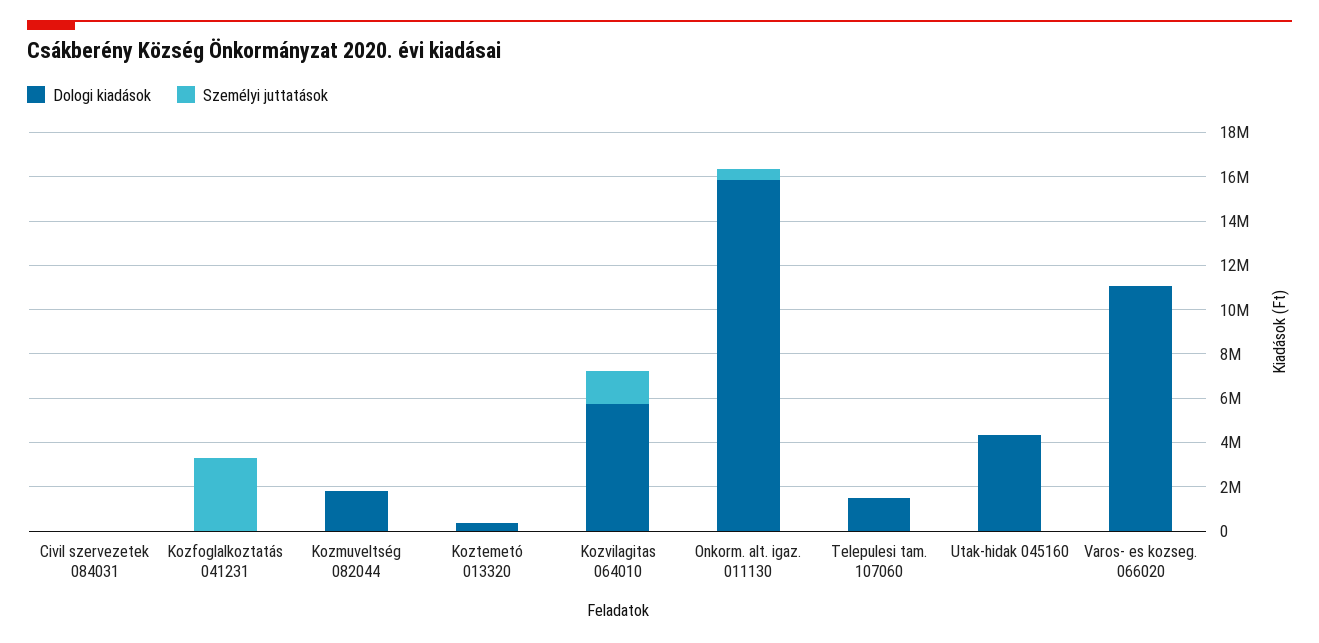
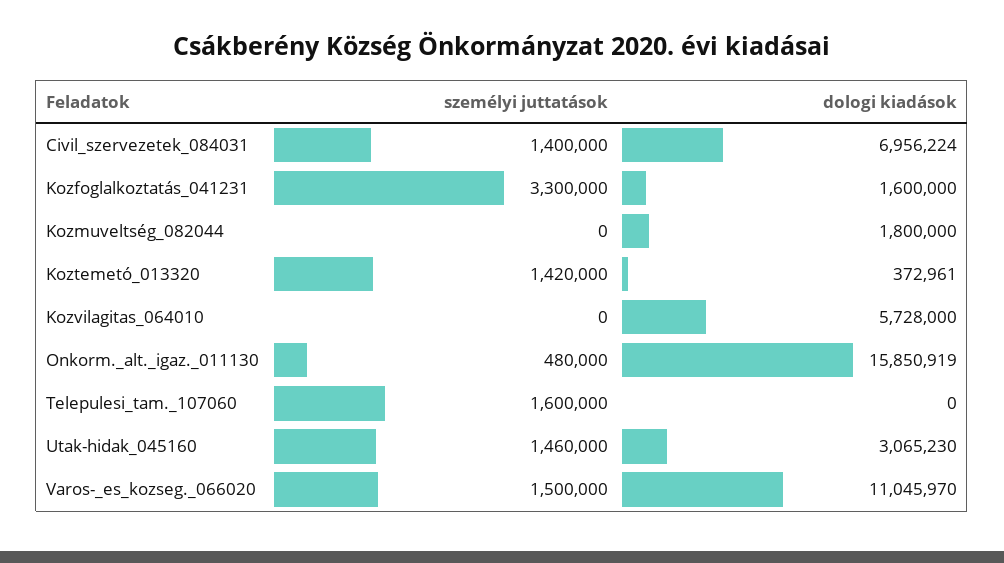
  {
    "Dologi kiadások": {
-     "Civil szervezetek 084031": 0,
+     "Civil szervezetek 084031": 6956224,
-     "Kozfoglalkoztatás 041231": 0,
+     "Kozfoglalkoztatás 041231": 1600000,
      "Kozmuveltség 082044": 1800000,
      "Koztemetó 013320": 372961,
      "Kozvilagitas 064010": 5728000,
      "Onkorm. alt. igaz. 011130": 15850919,
-     "Telepulesi tam. 107060": 1500000,
+     "Telepulesi tam. 107060": 0,
-     "Utak-hidak 045160": 4500000,
+     "Utak-hidak 045160": 3065230,
      "Varos- es kozseg. 066020": 11045970
    },
    "Személyi juttatások": {
-     "Civil szervezetek 084031": 0,
+     "Civil szervezetek 084031": 1400000,
      "Kozfoglalkoztatás 041231": 3300000,
      "Kozmuveltség 082044": 0,
-     "Koztemetó 013320": 0,
+     "Koztemetó 013320": 1420000,
-     "Kozvilagitas 064010": 1500000,
+     "Kozvilagitas 064010": 0,
      "Onkorm. alt. igaz. 011130": 480000,
-     "Telepulesi tam. 107060": 0,
+     "Telepulesi tam. 107060": 1600000,
-     "Utak-hidak 045160": 0,
+     "Utak-hidak 045160": 1460000,
-     "Varos- es kozseg. 066020": 0
+     "Varos- es kozseg. 066020": 1500000
    }
  }

